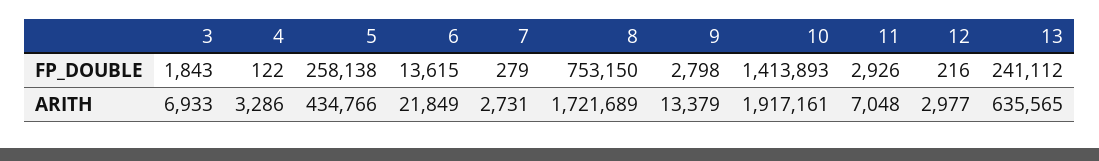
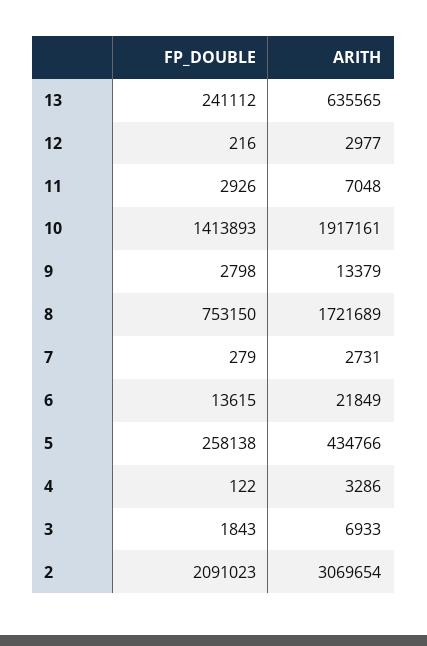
  {
    "3": {
      "FP_DOUBLE": 1843,
      "ARITH": 6933
    },
    "4": {
      "FP_DOUBLE": 122,
      "ARITH": 3286
    },
    "5": {
      "FP_DOUBLE": 258138,
      "ARITH": 434766
    },
    "6": {
      "FP_DOUBLE": 13615,
      "ARITH": 21849
    },
    "7": {
      "FP_DOUBLE": 279,
      "ARITH": 2731
    },
    "8": {
      "FP_DOUBLE": 753150,
      "ARITH": 1721689
    },
    "9": {
      "FP_DOUBLE": 2798,
      "ARITH": 13379
    },
    "10": {
      "FP_DOUBLE": 1413893,
      "ARITH": 1917161
    },
    "11": {
      "FP_DOUBLE": 2926,
      "ARITH": 7048
    },
    "12": {
      "FP_DOUBLE": 216,
      "ARITH": 2977
    },
    "13": {
      "FP_DOUBLE": 241112,
      "ARITH": 635565
-   }
+   },
+   "2": {
+     "FP_DOUBLE": 2091023,
+     "ARITH": 3069654
+   }
  }

